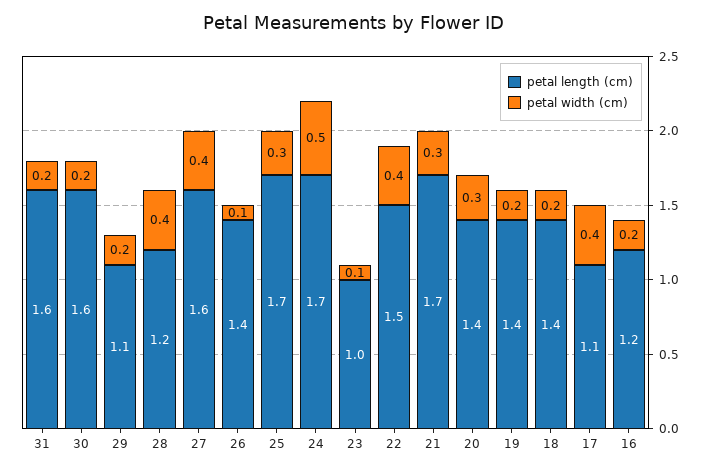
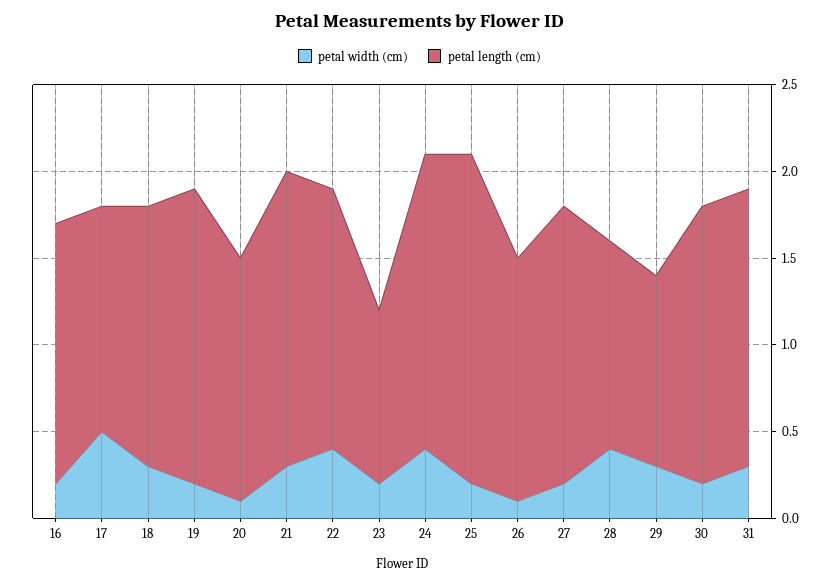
  {
    "petal length (cm)": {
      "31": 1.6,
      "30": 1.6,
      "29": 1.1,
      "28": 1.2,
      "27": 1.6,
      "26": 1.4,
-     "25": 1.7,
+     "25": 1.9,
      "24": 1.7,
      "23": 1,
      "22": 1.5,
      "21": 1.7,
      "20": 1.4,
-     "19": 1.4,
+     "19": 1.7,
-     "18": 1.4,
+     "18": 1.5,
-     "17": 1.1,
+     "17": 1.3,
-     "16": 1.2
+     "16": 1.5
    },
    "petal width (cm)": {
-     "31": 0.2,
+     "31": 0.3,
      "30": 0.2,
-     "29": 0.2,
+     "29": 0.3,
      "28": 0.4,
-     "27": 0.4,
+     "27": 0.2,
      "26": 0.1,
-     "25": 0.3,
+     "25": 0.2,
-     "24": 0.5,
+     "24": 0.4,
-     "23": 0.1,
+     "23": 0.2,
      "22": 0.4,
      "21": 0.3,
-     "20": 0.3,
+     "20": 0.1,
      "19": 0.2,
-     "18": 0.2,
+     "18": 0.3,
-     "17": 0.4,
+     "17": 0.5,
      "16": 0.2
    }
  }

